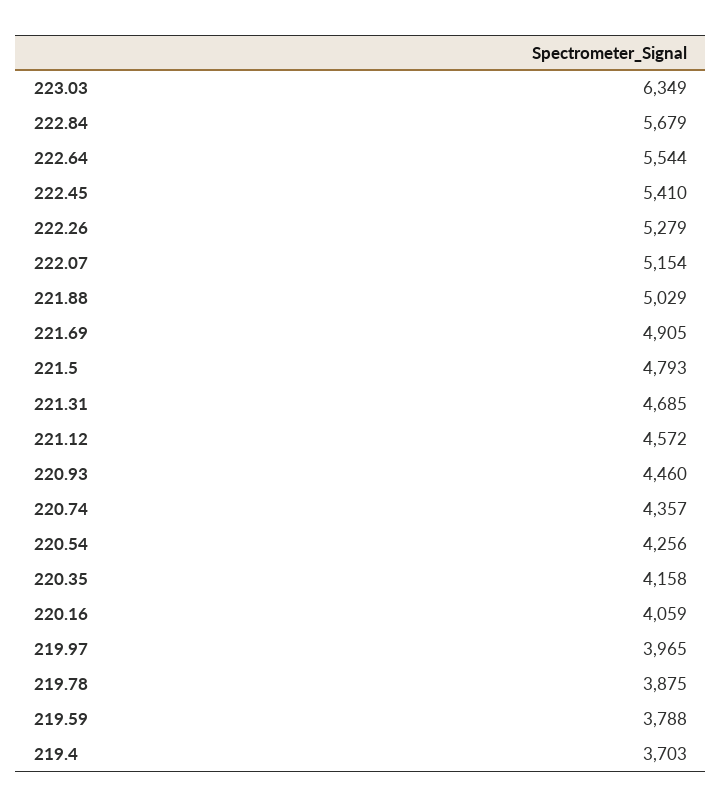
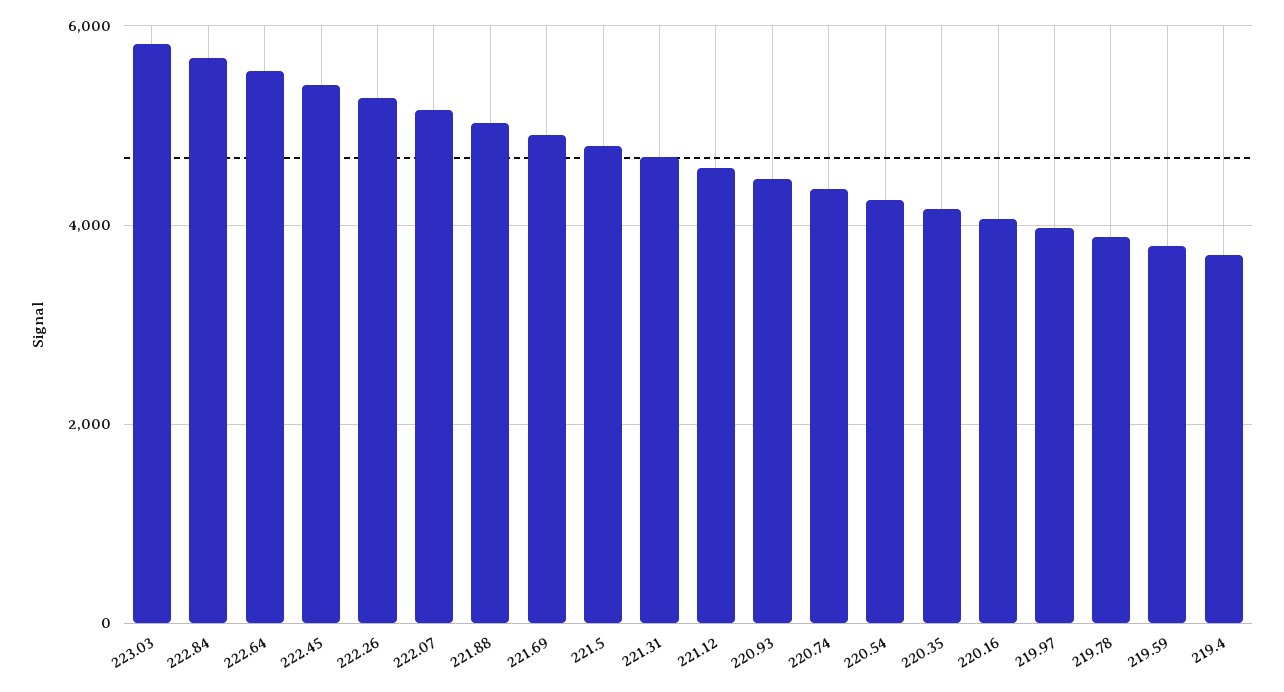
  {
-   "223.03": 6349,
+   "223.03": 5800,
    "222.84": 5679,
    "222.64": 5544,
    "222.45": 5410,
    "222.26": 5279,
    "222.07": 5154,
    "221.88": 5029,
    "221.69": 4905,
    "221.5": 4793,
    "221.31": 4685,
    "221.12": 4572,
    "220.93": 4460,
    "220.74": 4357,
    "220.54": 4256,
    "220.35": 4158,
    "220.16": 4059,
    "219.97": 3965,
    "219.78": 3875,
    "219.59": 3788,
    "219.4": 3703
  }

